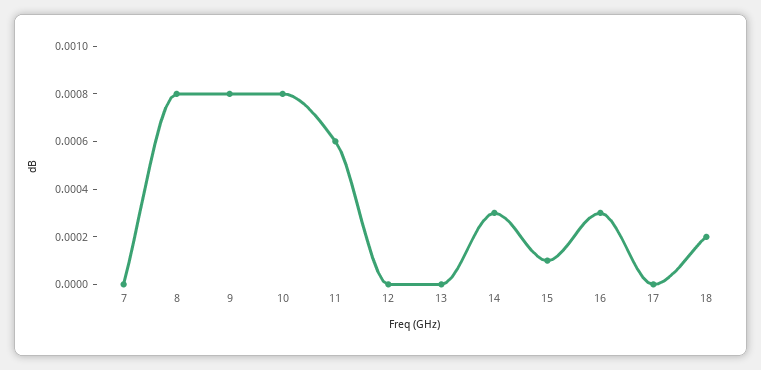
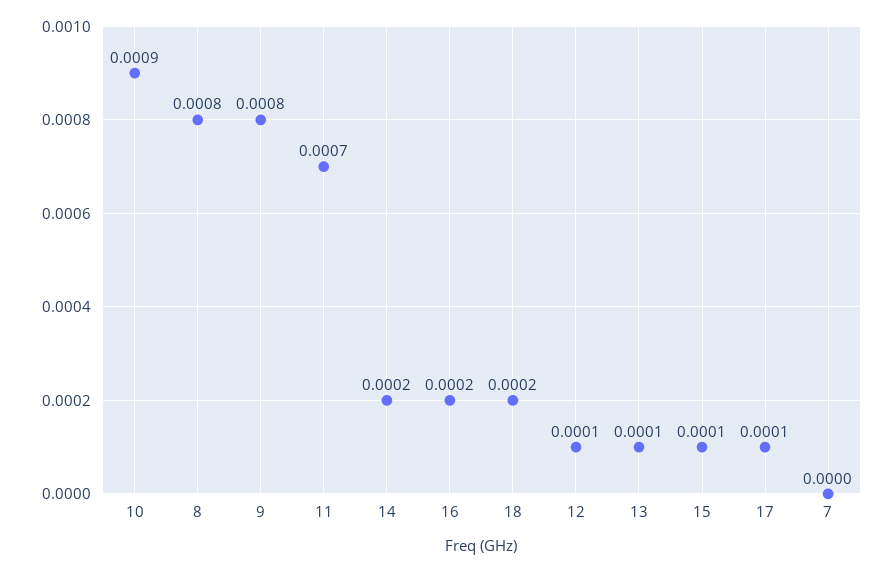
  {
    "7": 0,
    "8": 0.0008,
    "9": 0.0008,
-   "10": 0.0008,
+   "10": 0.0009,
-   "11": 0.0006,
+   "11": 0.0007,
-   "12": 0,
+   "12": 0.0001,
-   "13": 0,
+   "13": 0.0001,
-   "14": 0.0003,
+   "14": 0.0002,
    "15": 0.0001,
-   "16": 0.0003,
+   "16": 0.0002,
-   "17": 0,
+   "17": 0.0001,
    "18": 0.0002
  }

